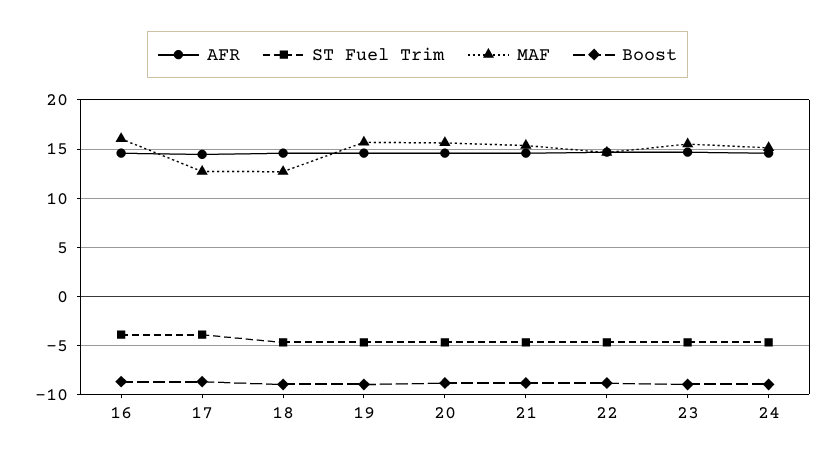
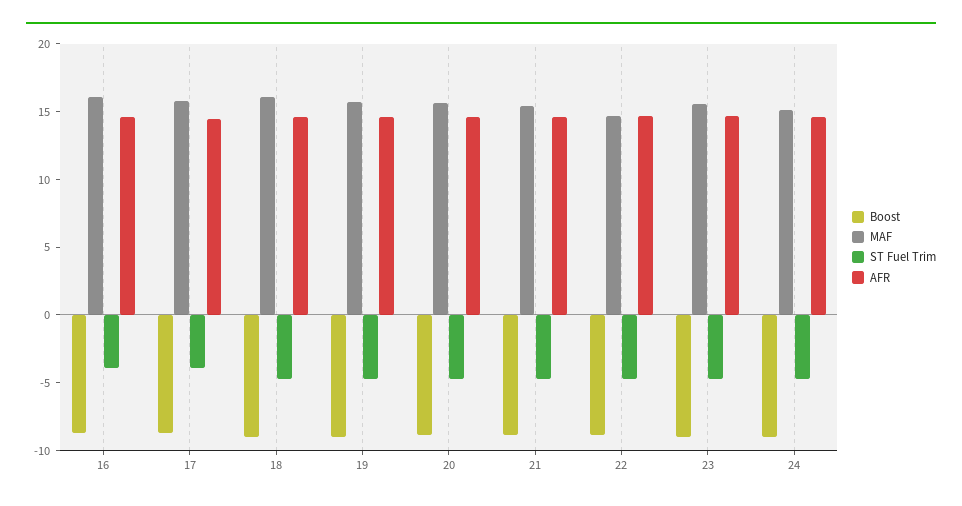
  {
    "AFR": {
      "16": 15,
      "17": 14,
      "18": 15,
      "19": 15,
      "20": 15,
      "21": 15,
      "22": 15,
      "23": 15,
      "24": 15
    },
    "ST Fuel Trim": {
      "16": -4,
      "17": -4,
      "18": -5,
      "19": -5,
      "20": -5,
      "21": -5,
      "22": -5,
      "23": -5,
      "24": -5
    },
    "MAF": {
      "16": 16,
-     "17": 13,
+     "17": 16,
-     "18": 13,
+     "18": 16,
      "19": 16,
      "20": 16,
      "21": 15,
      "22": 15,
      "23": 16,
      "24": 15
    },
    "Boost": {
      "16": -9,
      "17": -9,
      "18": -9,
      "19": -9,
      "20": -9,
      "21": -9,
      "22": -9,
      "23": -9,
      "24": -9
    }
  }

